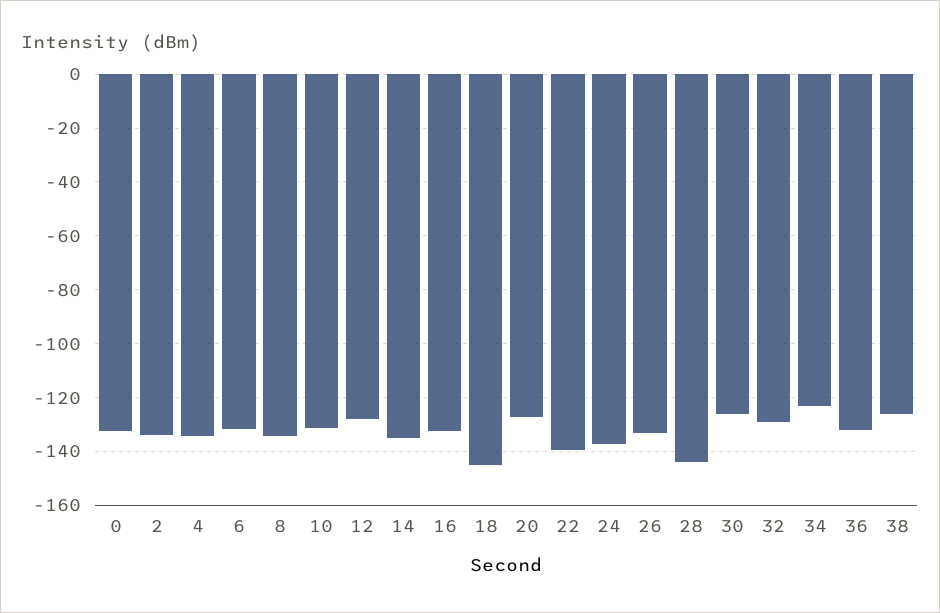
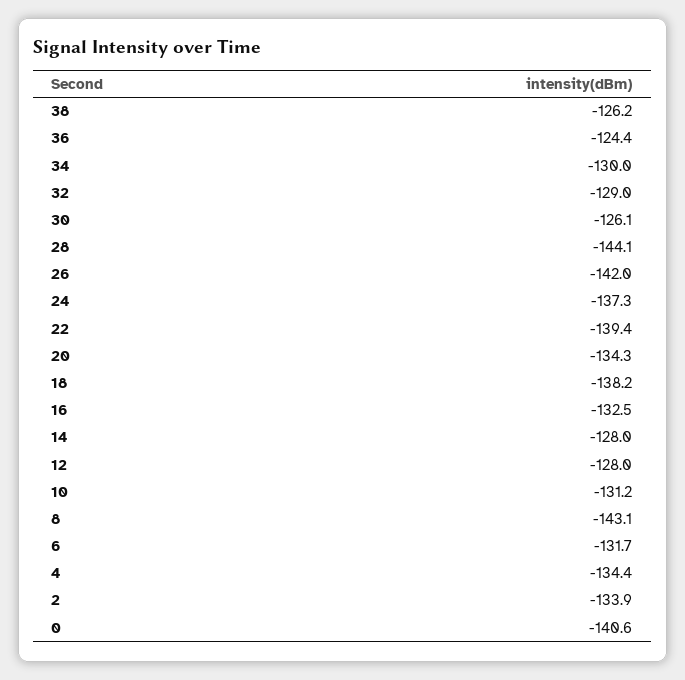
  {
-   "0": -132.5,
+   "0": -140.6,
    "2": -133.9,
    "4": -134.4,
    "6": -131.7,
-   "8": -135,
+   "8": -143.1,
    "10": -131.2,
    "12": -128,
-   "14": -135,
+   "14": -128,
    "16": -132.5,
-   "18": -145,
+   "18": -138.2,
-   "20": -127.5,
+   "20": -134.3,
    "22": -139.4,
    "24": -137.3,
-   "26": -132.5,
+   "26": -142,
    "28": -144.1,
    "30": -126.1,
    "32": -129,
-   "34": -122.5,
+   "34": -130,
-   "36": -132.5,
+   "36": -124.4,
    "38": -126.2
  }

